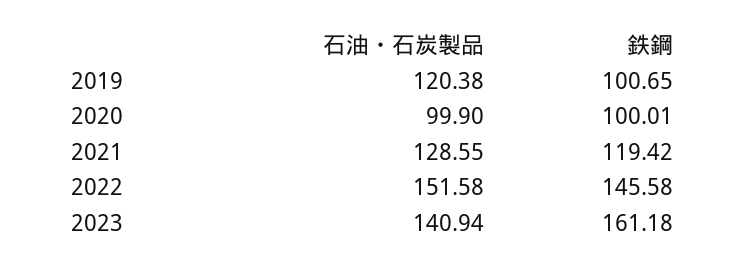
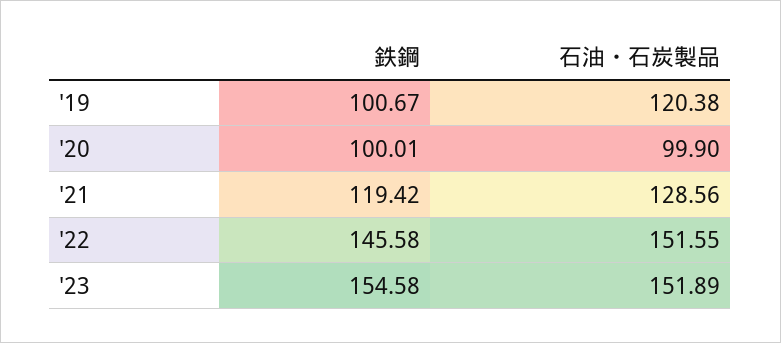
  {
    "石油・石炭製品": {
      "2019": 120.38,
      "2020": 99.9,
-     "2021": 128.55,
+     "2021": 128.56,
-     "2022": 151.58,
+     "2022": 151.55,
-     "2023": 140.94
+     "2023": 151.89
    },
    "鉄鋼": {
-     "2019": 100.65,
+     "2019": 100.67,
      "2020": 100.01,
      "2021": 119.42,
      "2022": 145.58,
-     "2023": 161.18
+     "2023": 154.58
    }
  }

